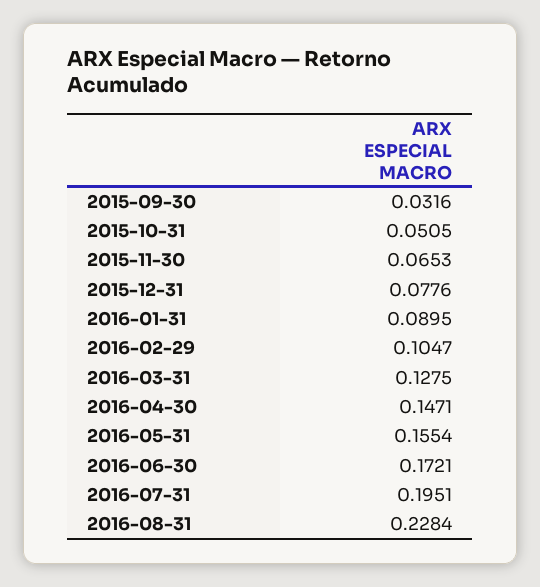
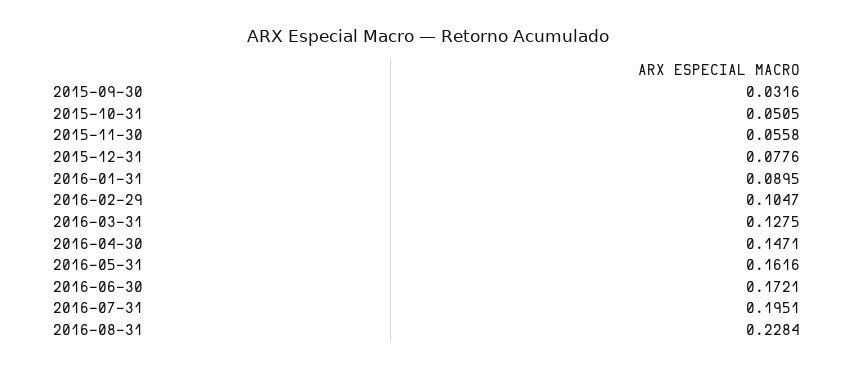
  {
    "2015-09-30": 0.0316,
    "2015-10-31": 0.0505,
-   "2015-11-30": 0.0653,
+   "2015-11-30": 0.0558,
    "2015-12-31": 0.0776,
    "2016-01-31": 0.0895,
    "2016-02-29": 0.1047,
    "2016-03-31": 0.1275,
    "2016-04-30": 0.1471,
-   "2016-05-31": 0.1554,
+   "2016-05-31": 0.1616,
    "2016-06-30": 0.1721,
    "2016-07-31": 0.1951,
    "2016-08-31": 0.2284
  }

